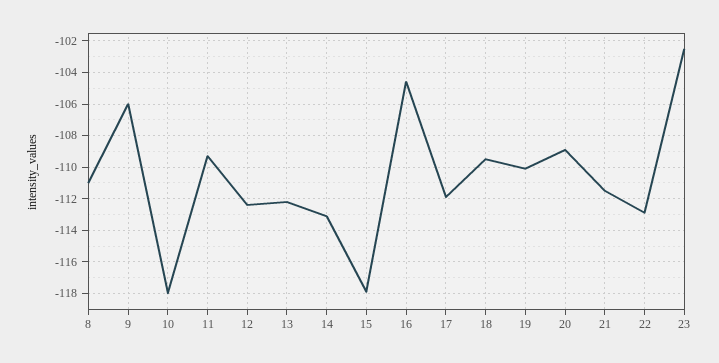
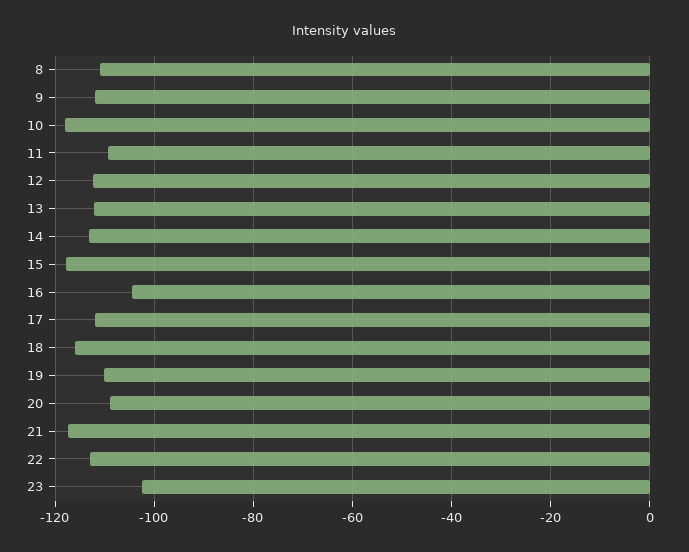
  {
    "8": -111,
-   "9": -106,
+   "9": -112,
    "10": -118,
    "11": -109.5,
    "12": -112.5,
    "13": -112,
    "14": -113,
    "15": -118,
    "16": -104.5,
    "17": -112,
-   "18": -109.5,
+   "18": -116,
    "19": -110,
    "20": -109,
-   "21": -111.5,
+   "21": -118,
    "22": -113,
    "23": -102.5
  }

